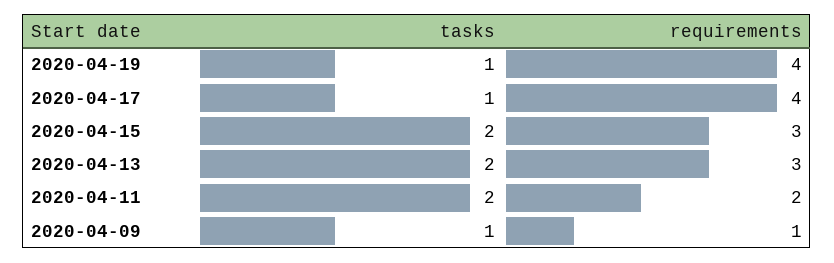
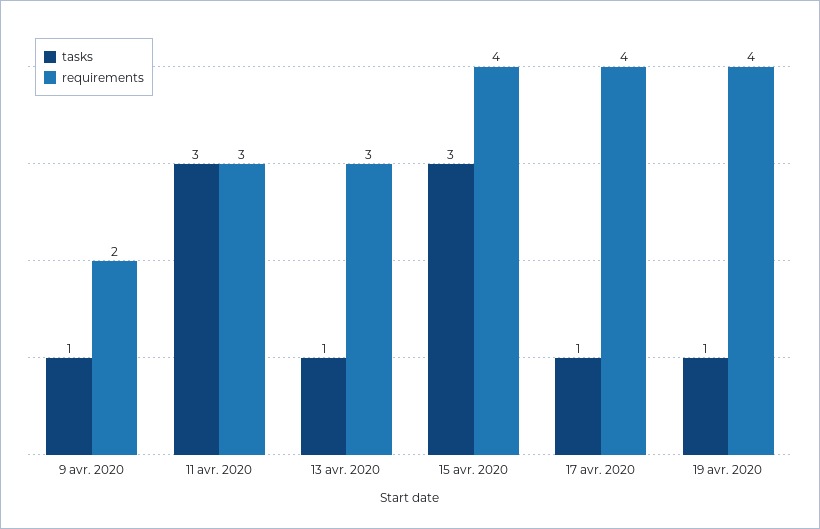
  {
    "tasks": {
      "2020-04-19": 1,
      "2020-04-17": 1,
-     "2020-04-15": 2,
+     "2020-04-15": 3,
-     "2020-04-13": 2,
+     "2020-04-13": 1,
-     "2020-04-11": 2,
+     "2020-04-11": 3,
      "2020-04-09": 1
    },
    "requirements": {
      "2020-04-19": 4,
      "2020-04-17": 4,
-     "2020-04-15": 3,
+     "2020-04-15": 4,
      "2020-04-13": 3,
-     "2020-04-11": 2,
+     "2020-04-11": 3,
-     "2020-04-09": 1
+     "2020-04-09": 2
    }
  }

